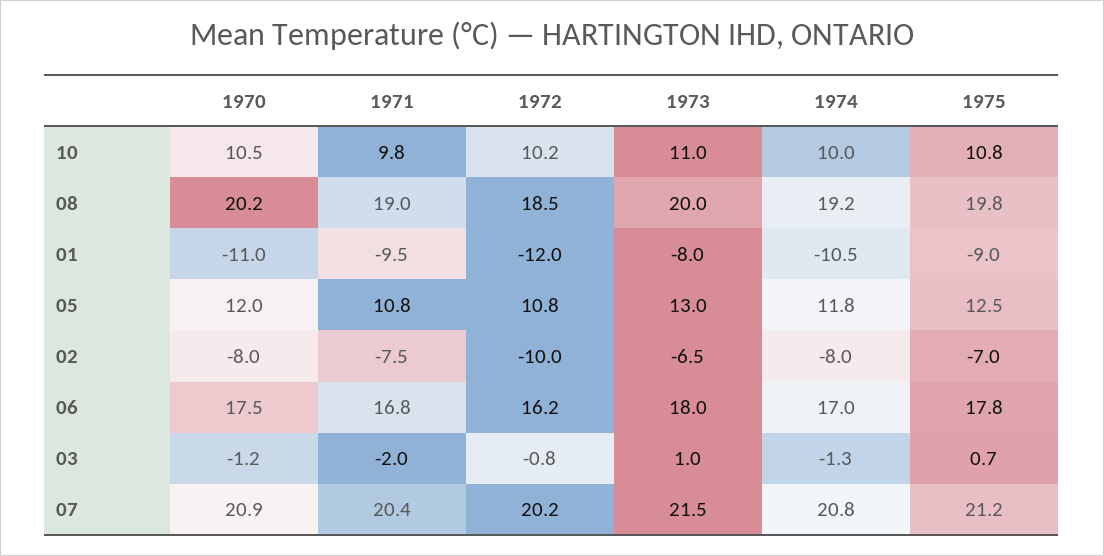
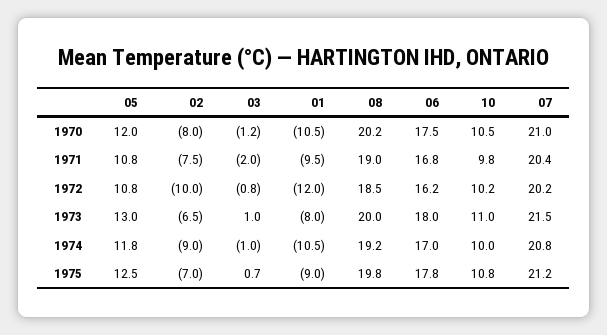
  {
    "1970": {
      "10": 10.5,
      "08": 20.2,
-     "01": -11,
+     "01": -10.5,
      "05": 12,
      "02": -8,
      "06": 17.5,
      "03": -1.2,
-     "07": 20.9
+     "07": 21
    },
    "1971": {
      "10": 9.8,
      "08": 19,
      "01": -9.5,
      "05": 10.8,
      "02": -7.5,
      "06": 16.8,
      "03": -2,
      "07": 20.4
    },
    "1972": {
      "10": 10.2,
      "08": 18.5,
      "01": -12,
      "05": 10.8,
      "02": -10,
      "06": 16.2,
      "03": -0.8,
      "07": 20.2
    },
    "1973": {
      "10": 11,
      "08": 20,
      "01": -8,
      "05": 13,
      "02": -6.5,
      "06": 18,
      "03": 1,
      "07": 21.5
    },
    "1974": {
      "10": 10,
      "08": 19.2,
      "01": -10.5,
      "05": 11.8,
-     "02": -8,
+     "02": -9,
      "06": 17,
-     "03": -1.3,
+     "03": -1,
      "07": 20.8
    },
    "1975": {
      "10": 10.8,
      "08": 19.8,
      "01": -9,
      "05": 12.5,
      "02": -7,
      "06": 17.8,
      "03": 0.7,
      "07": 21.2
    }
  }

